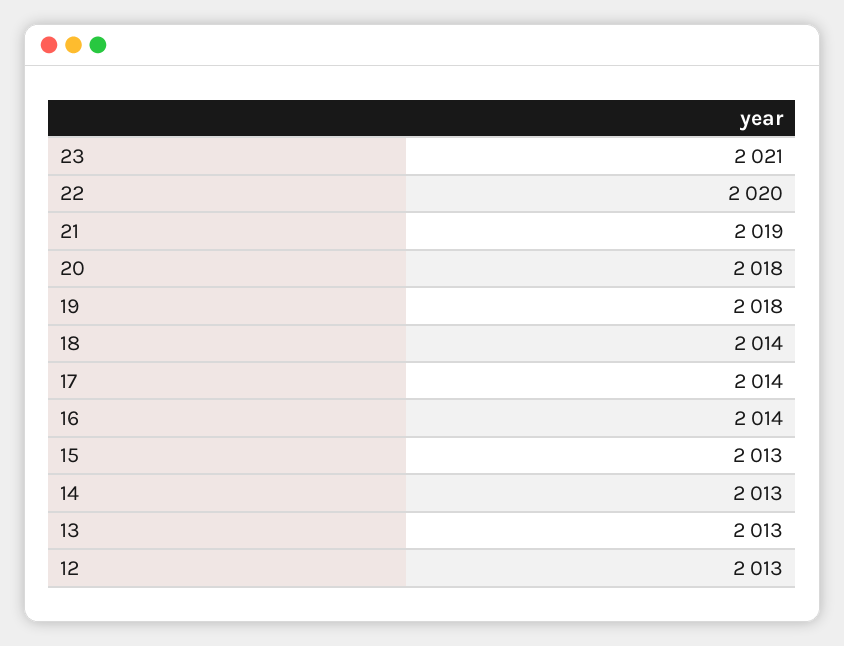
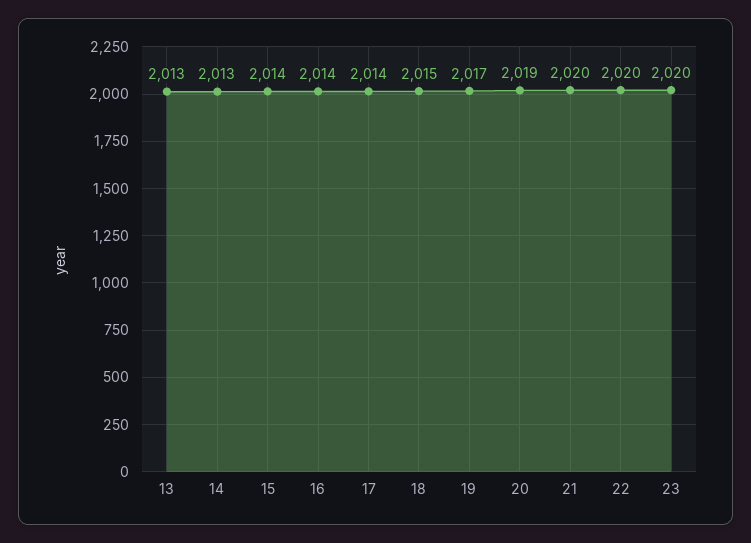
  {
-   "23": 2021,
+   "23": 2020,
    "22": 2020,
-   "21": 2019,
+   "21": 2020,
-   "20": 2018,
+   "20": 2019,
-   "19": 2018,
+   "19": 2017,
-   "18": 2014,
+   "18": 2015,
    "17": 2014,
    "16": 2014,
-   "15": 2013,
+   "15": 2014,
    "14": 2013,
-   "13": 2013,
+   "13": 2013
-   "12": 2013
  }

